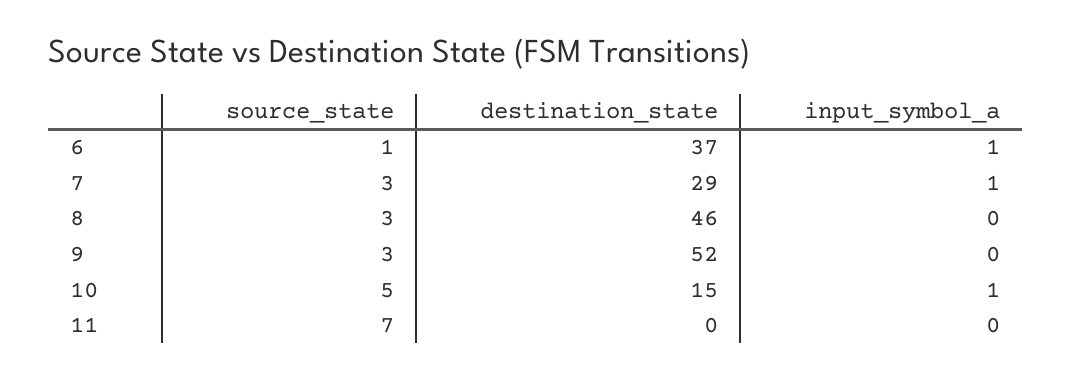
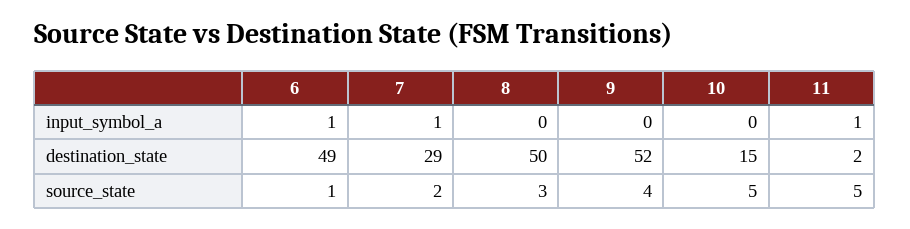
  {
    "source_state": {
      "6": 1,
-     "7": 3,
+     "7": 2,
      "8": 3,
-     "9": 3,
+     "9": 4,
      "10": 5,
-     "11": 7
+     "11": 5
    },
    "destination_state": {
-     "6": 37,
+     "6": 49,
      "7": 29,
-     "8": 46,
+     "8": 50,
      "9": 52,
      "10": 15,
-     "11": 0
+     "11": 2
    },
    "input_symbol_a": {
      "6": 1,
      "7": 1,
      "8": 0,
      "9": 0,
-     "10": 1,
+     "10": 0,
-     "11": 0
+     "11": 1
    }
  }

